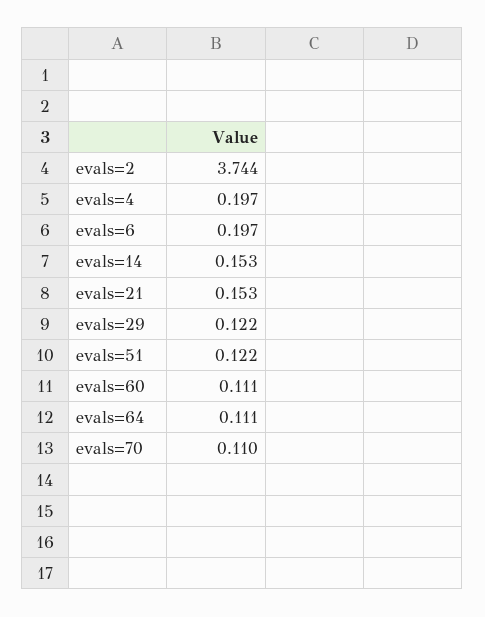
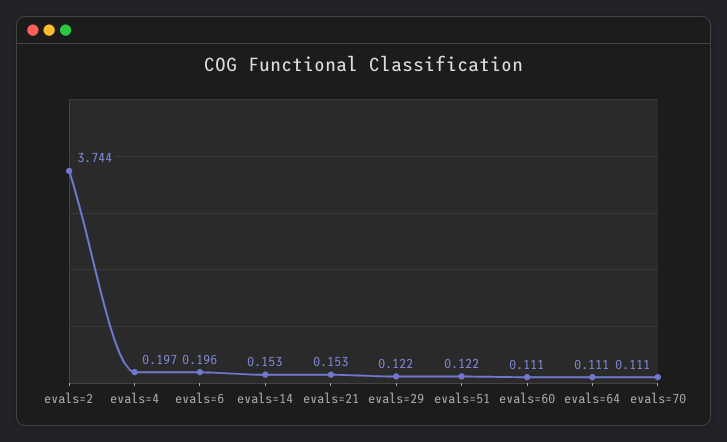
  {
    "evals=2": 3.744,
    "evals=4": 0.197,
-   "evals=6": 0.197,
+   "evals=6": 0.196,
    "evals=14": 0.153,
    "evals=21": 0.153,
    "evals=29": 0.122,
    "evals=51": 0.122,
    "evals=60": 0.111,
    "evals=64": 0.111,
-   "evals=70": 0.11
+   "evals=70": 0.111
  }

